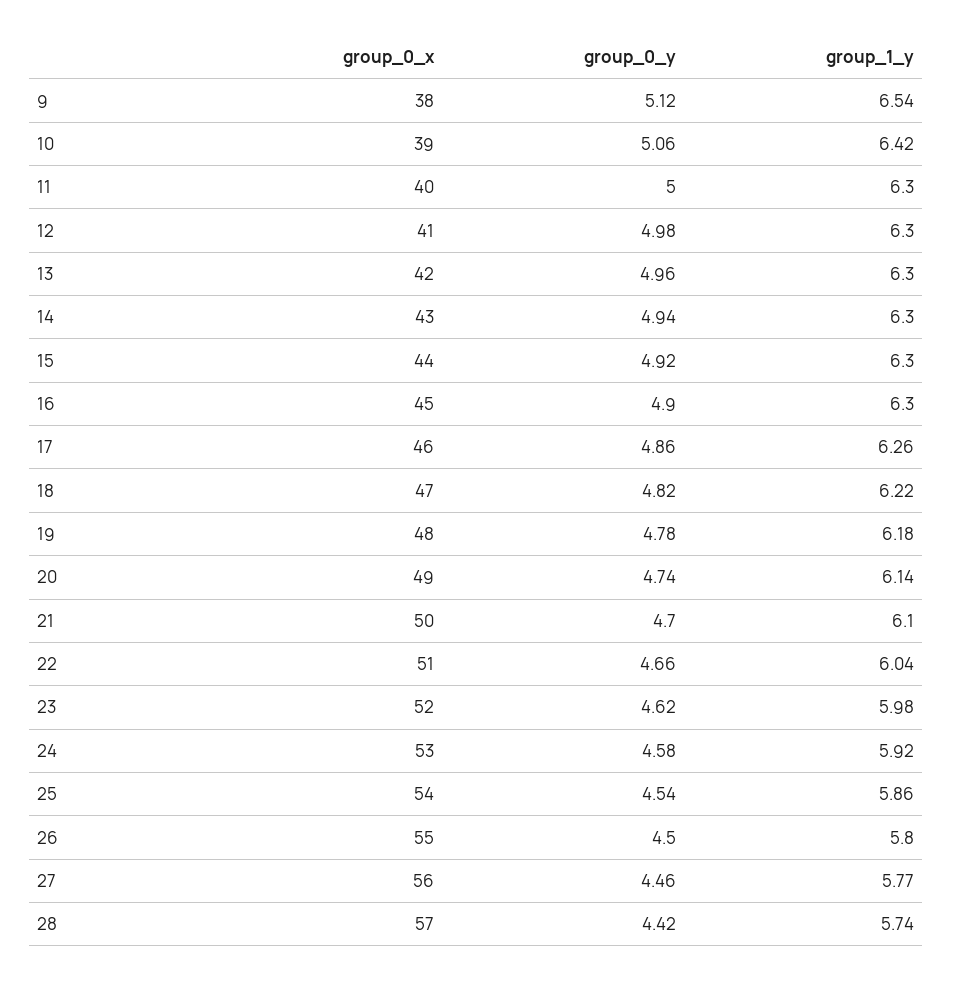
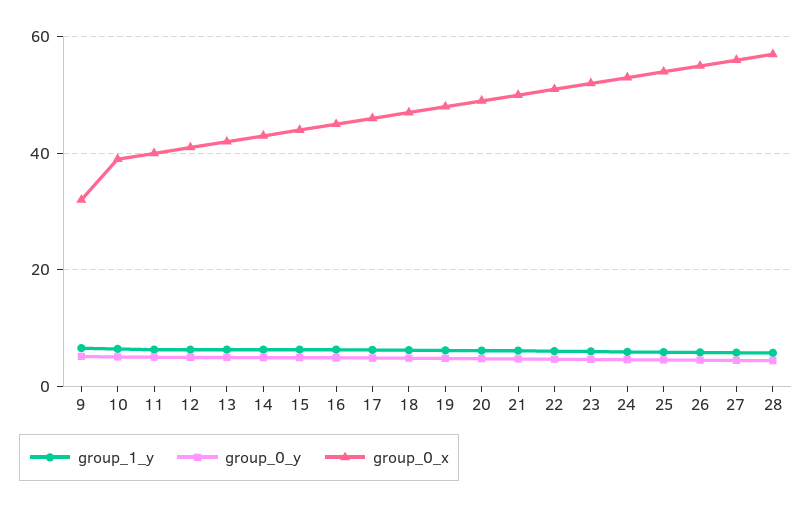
  {
    "group_0_x": {
-     "9": 38,
+     "9": 32,
      "10": 39,
      "11": 40,
      "12": 41,
      "13": 42,
      "14": 43,
      "15": 44,
      "16": 45,
      "17": 46,
      "18": 47,
      "19": 48,
      "20": 49,
      "21": 50,
      "22": 51,
      "23": 52,
      "24": 53,
      "25": 54,
      "26": 55,
      "27": 56,
      "28": 57
    },
    "group_0_y": {
      "9": 5.12,
      "10": 5.06,
      "11": 5,
      "12": 4.98,
      "13": 4.96,
      "14": 4.94,
      "15": 4.92,
      "16": 4.9,
      "17": 4.86,
      "18": 4.82,
      "19": 4.78,
      "20": 4.74,
      "21": 4.7,
      "22": 4.66,
      "23": 4.62,
      "24": 4.58,
      "25": 4.54,
      "26": 4.5,
      "27": 4.46,
      "28": 4.42
    },
    "group_1_y": {
      "9": 6.54,
      "10": 6.42,
      "11": 6.3,
      "12": 6.3,
      "13": 6.3,
      "14": 6.3,
      "15": 6.3,
      "16": 6.3,
      "17": 6.26,
      "18": 6.22,
      "19": 6.18,
      "20": 6.14,
      "21": 6.1,
      "22": 6.04,
      "23": 5.98,
      "24": 5.92,
      "25": 5.86,
      "26": 5.8,
      "27": 5.77,
      "28": 5.74
    }
  }

